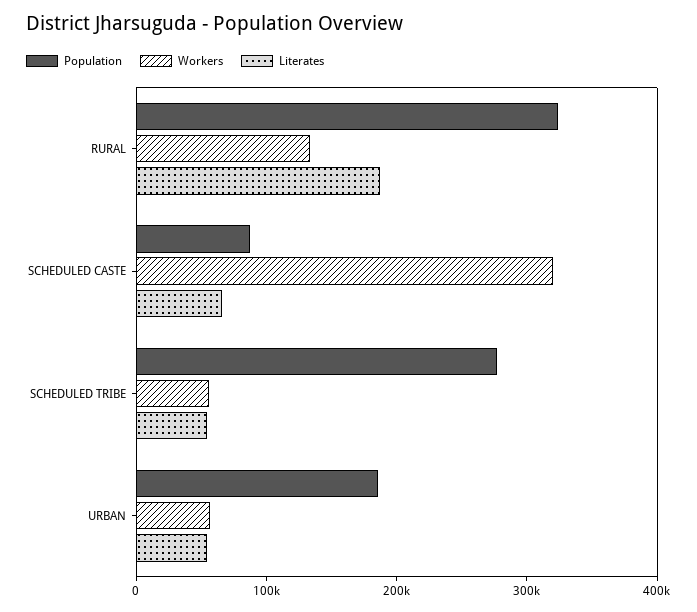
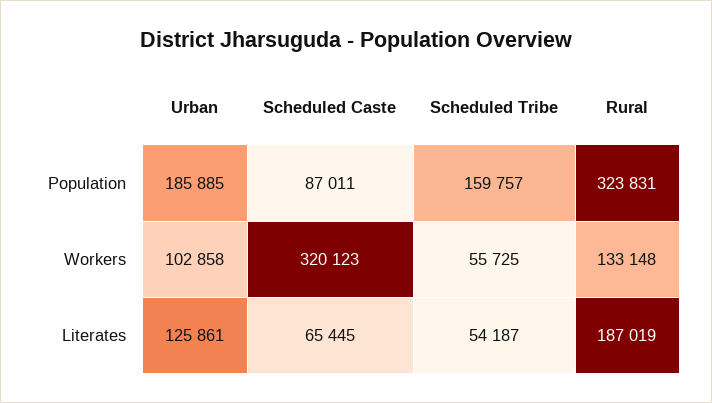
  {
    "Population": {
      "RURAL": 323831,
      "SCHEDULED CASTE": 87011,
-     "SCHEDULED TRIBE": 280000,
+     "SCHEDULED TRIBE": 159757,
      "URBAN": 185885
    },
    "Workers": {
      "RURAL": 133148,
      "SCHEDULED CASTE": 320123,
      "SCHEDULED TRIBE": 55725,
-     "URBAN": 60000
+     "URBAN": 102858
    },
    "Literates": {
      "RURAL": 187019,
      "SCHEDULED CASTE": 65445,
      "SCHEDULED TRIBE": 54187,
-     "URBAN": 60000
+     "URBAN": 125861
    }
  }

